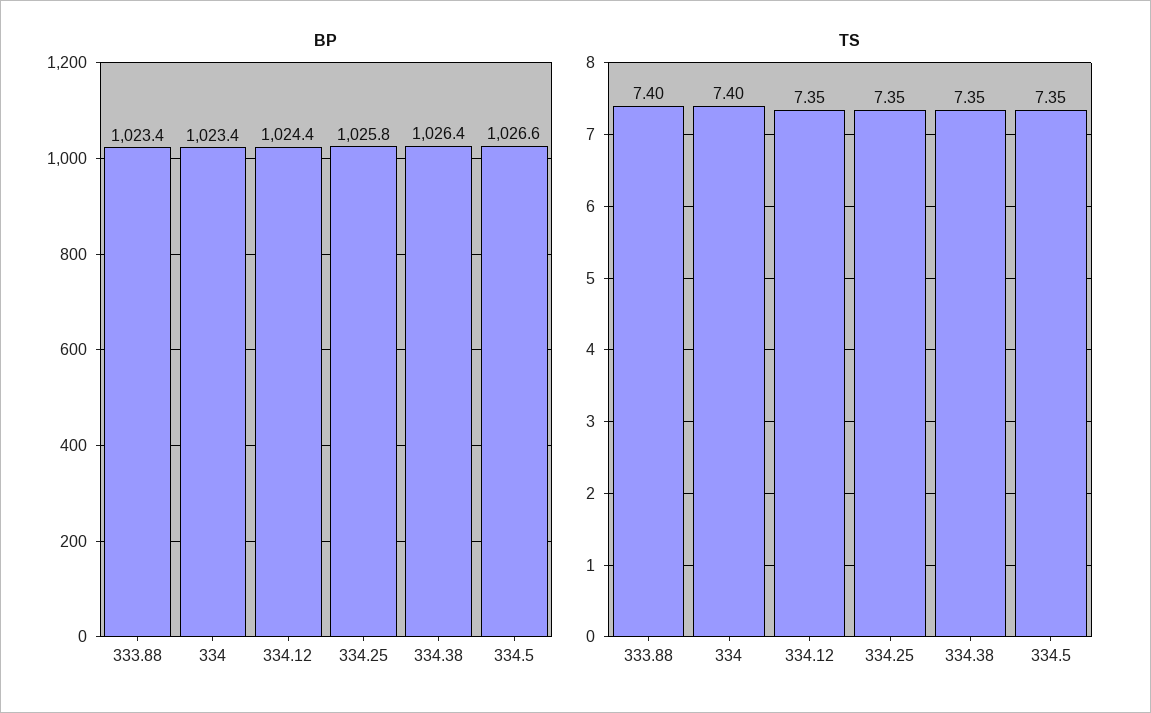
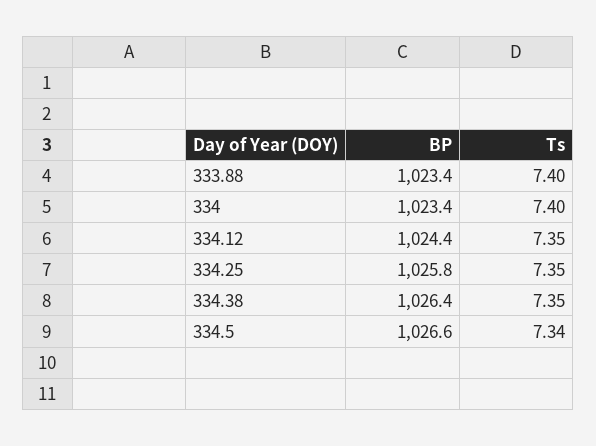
  {
    "BP": {
      "333.88": 1023.4,
      "334": 1023.4,
      "334.12": 1024.4,
      "334.25": 1025.8,
      "334.38": 1026.4,
      "334.5": 1026.6
    },
    "TS": {
      "333.88": 7.4,
      "334": 7.4,
      "334.12": 7.35,
      "334.25": 7.35,
      "334.38": 7.35,
-     "334.5": 7.35
+     "334.5": 7.34
    }
  }

